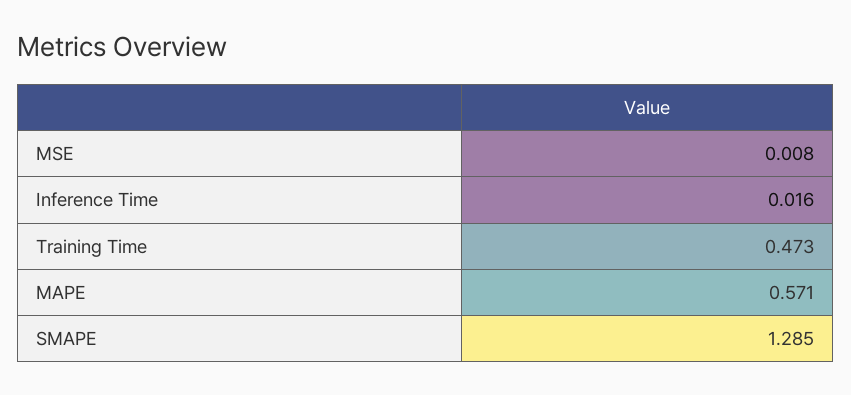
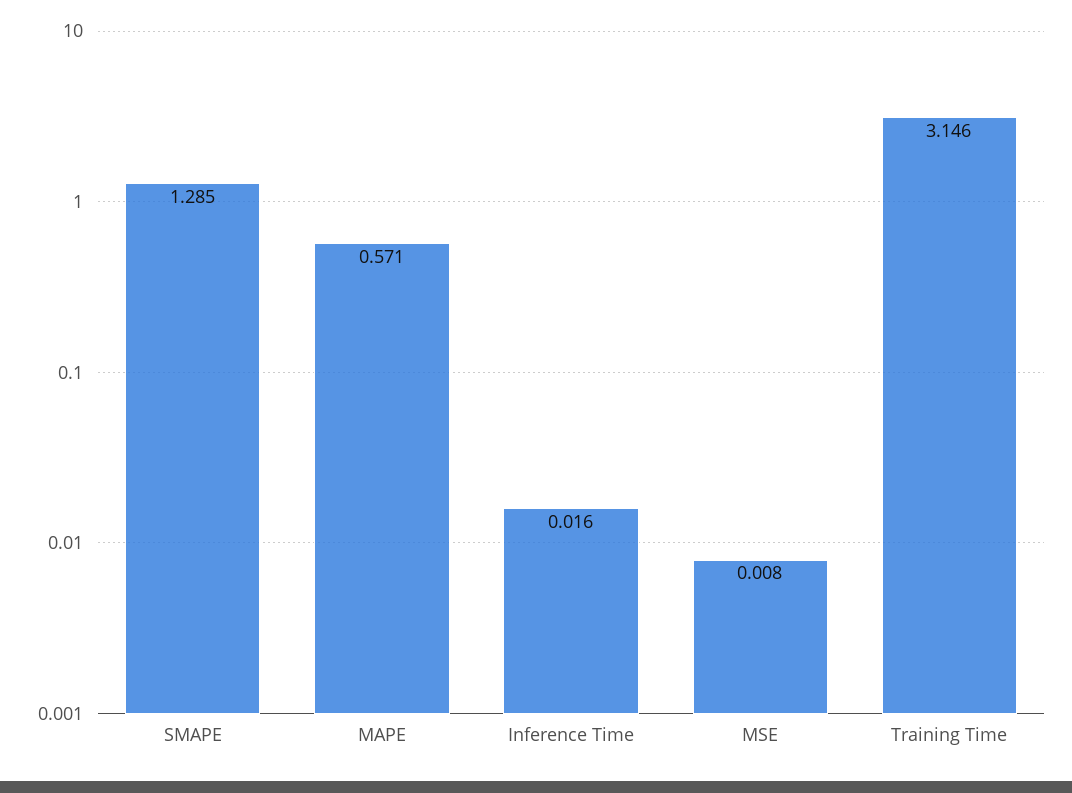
  {
    "MSE": 0.008,
    "Inference Time": 0.016,
-   "Training Time": 0.473,
+   "Training Time": 3.146,
    "MAPE": 0.571,
    "SMAPE": 1.285
  }

